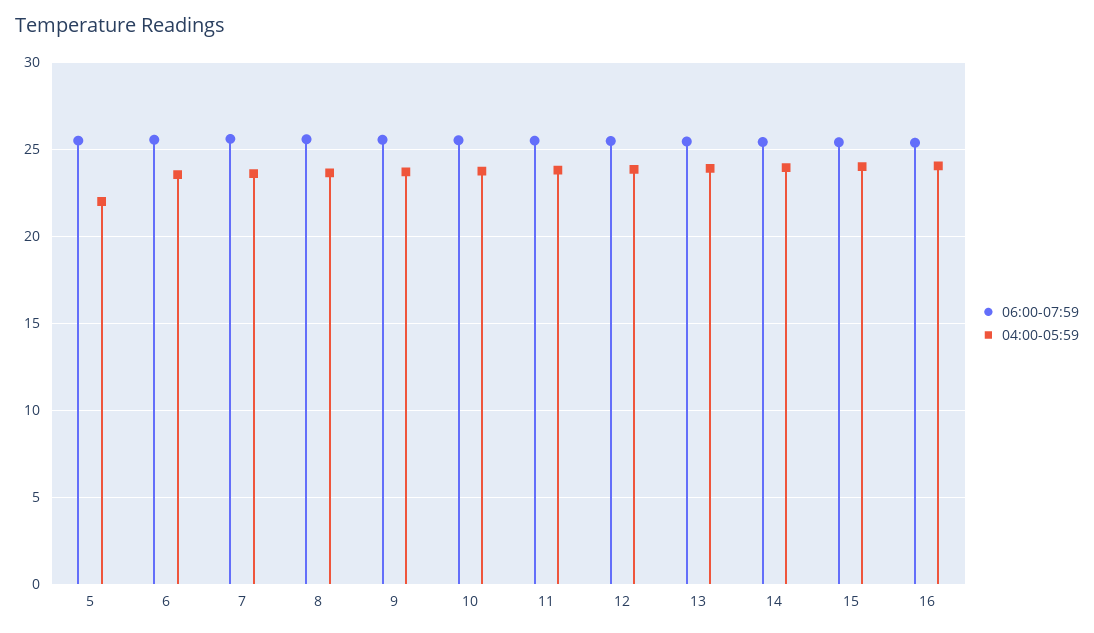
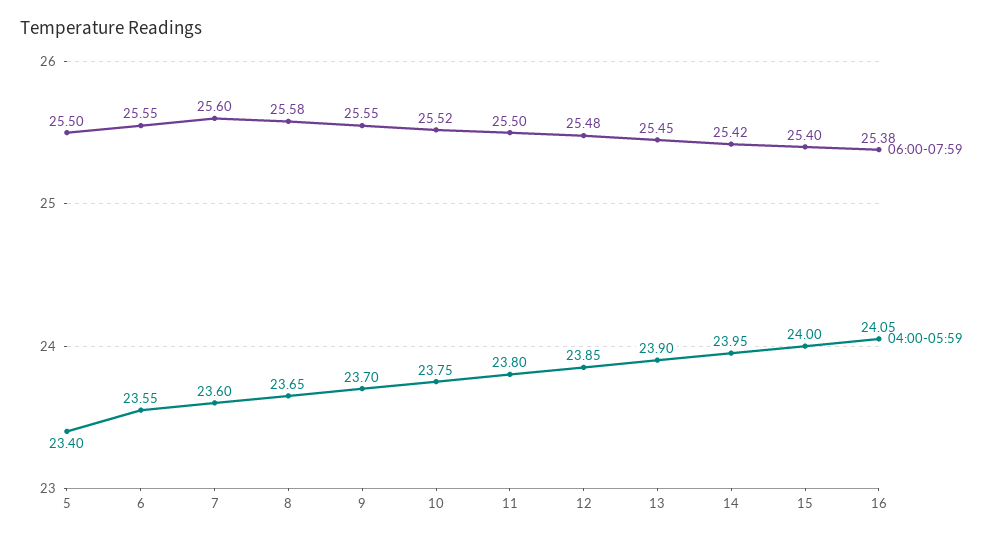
  {
    "06:00-07:59": {
      "5": 25.5,
      "6": 25.55,
      "7": 25.6,
      "8": 25.58,
      "9": 25.55,
      "10": 25.52,
      "11": 25.5,
      "12": 25.48,
      "13": 25.45,
      "14": 25.42,
      "15": 25.4,
      "16": 25.38
    },
    "04:00-05:59": {
-     "5": 22,
+     "5": 23.4,
      "6": 23.55,
      "7": 23.6,
      "8": 23.65,
      "9": 23.7,
      "10": 23.75,
      "11": 23.8,
      "12": 23.85,
      "13": 23.9,
      "14": 23.95,
      "15": 24,
      "16": 24.05
    }
  }

